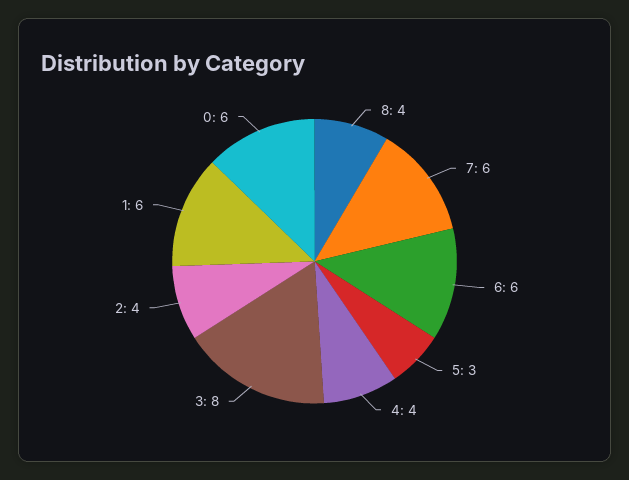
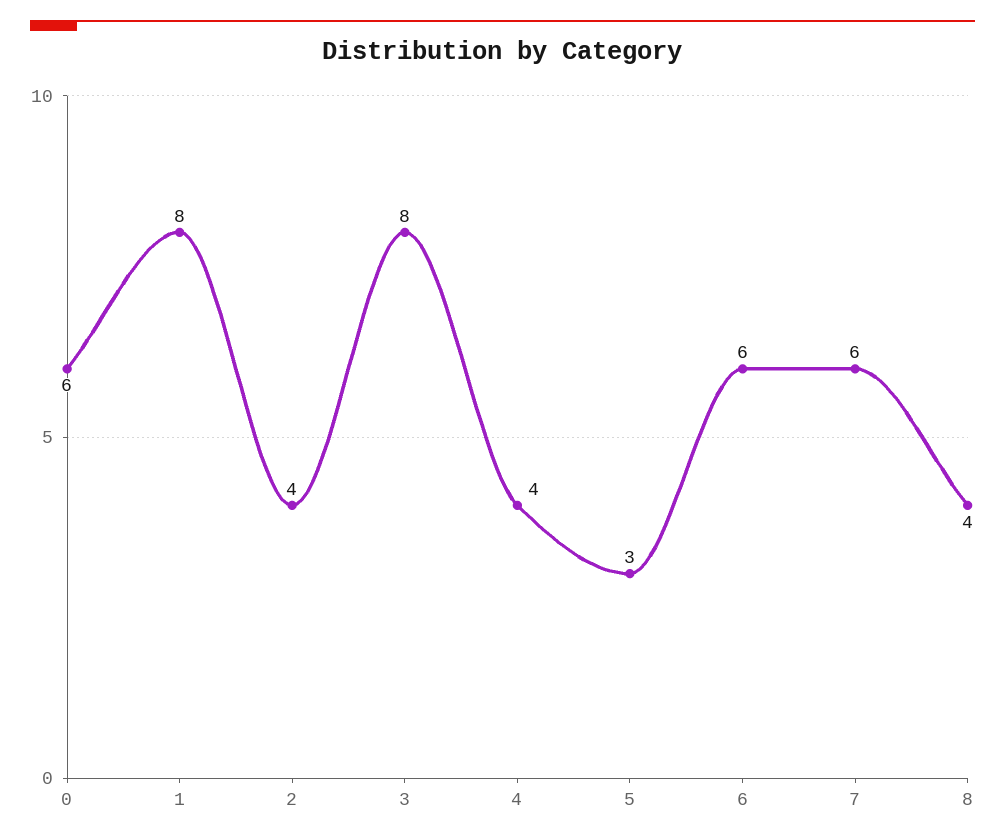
  {
    "8": 4,
    "7": 6,
    "6": 6,
    "5": 3,
    "4": 4,
    "3": 8,
    "2": 4,
-   "1": 6,
+   "1": 8,
    "0": 6
  }

